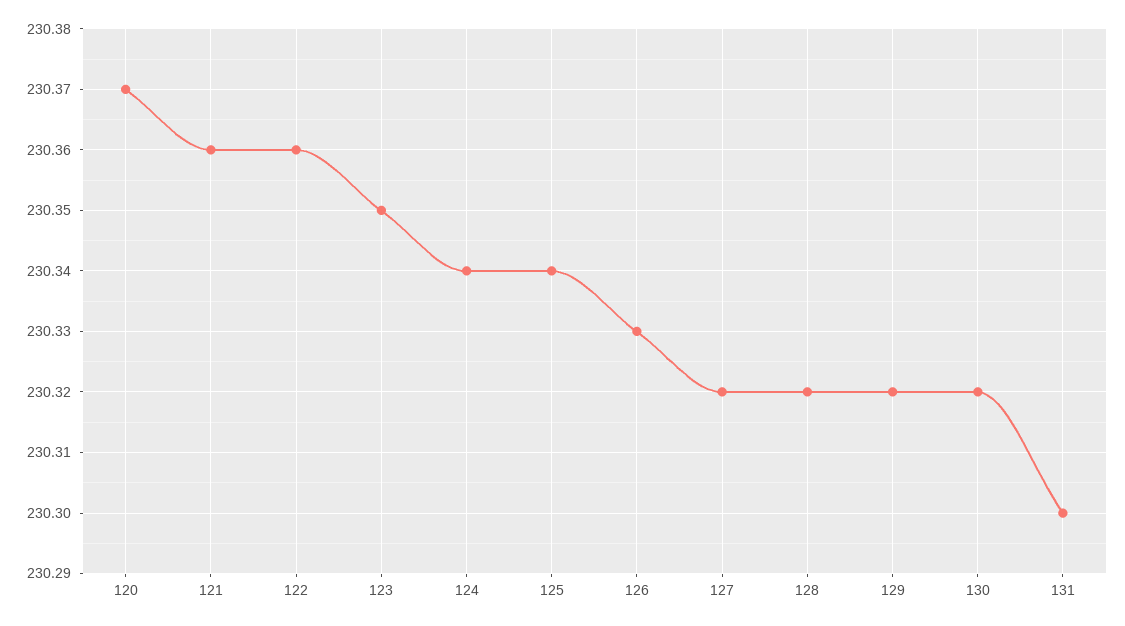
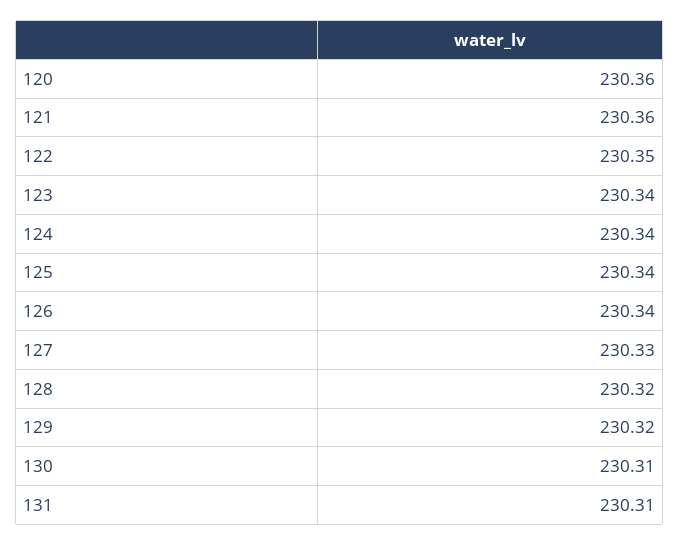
  {
-   "120": 230.37,
+   "120": 230.36,
    "121": 230.36,
-   "122": 230.36,
+   "122": 230.35,
-   "123": 230.35,
+   "123": 230.34,
    "124": 230.34,
    "125": 230.34,
-   "126": 230.33,
+   "126": 230.34,
-   "127": 230.32,
+   "127": 230.33,
    "128": 230.32,
    "129": 230.32,
-   "130": 230.32,
+   "130": 230.31,
-   "131": 230.3
+   "131": 230.31
  }

